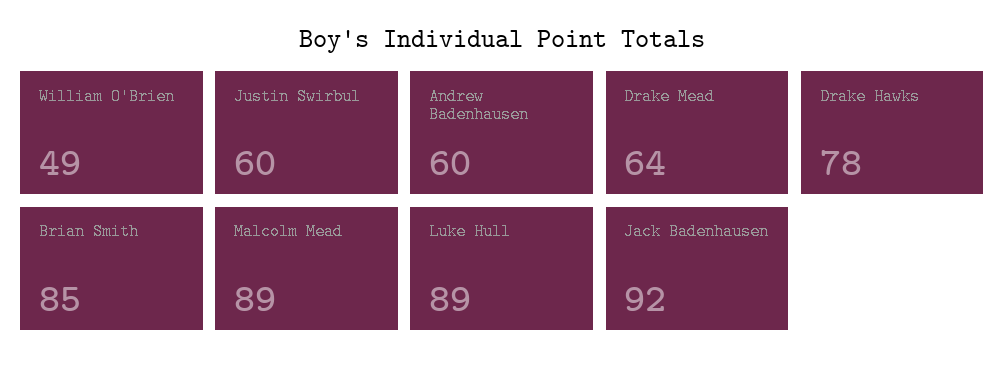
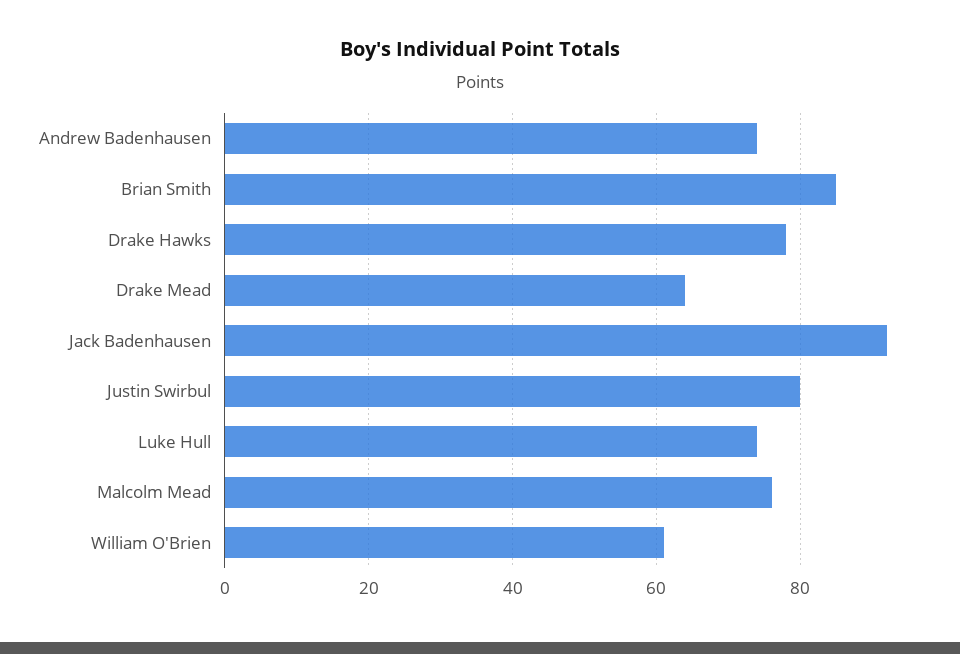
  {
-   "William O'Brien": 49,
+   "William O'Brien": 60,
-   "Justin Swirbul": 60,
+   "Justin Swirbul": 80,
-   "Andrew Badenhausen": 60,
+   "Andrew Badenhausen": 75,
    "Drake Mead": 64,
    "Drake Hawks": 78,
    "Brian Smith": 85,
-   "Malcolm Mead": 89,
+   "Malcolm Mead": 75,
-   "Luke Hull": 89,
+   "Luke Hull": 75,
    "Jack Badenhausen": 92
  }

